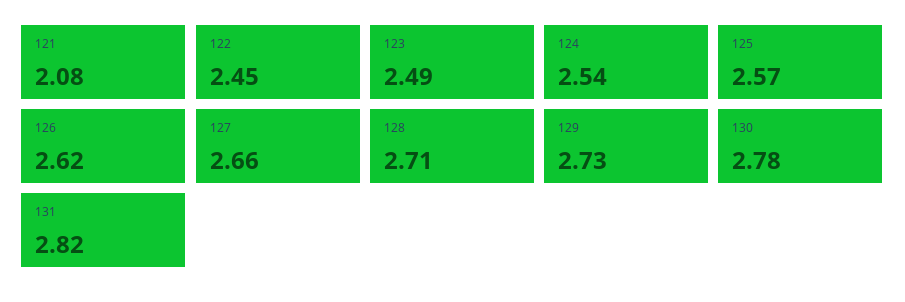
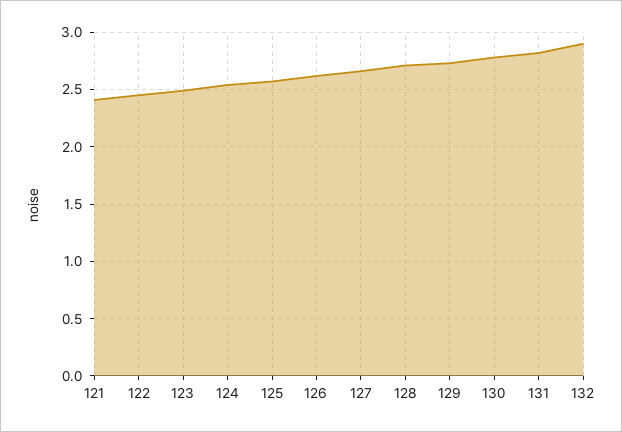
  {
-   "121": 2.08,
+   "121": 2.4,
    "122": 2.45,
    "123": 2.49,
    "124": 2.54,
    "125": 2.57,
    "126": 2.62,
    "127": 2.66,
    "128": 2.71,
    "129": 2.73,
    "130": 2.78,
-   "131": 2.82
+   "131": 2.82,
+   "132": 2.9
  }

